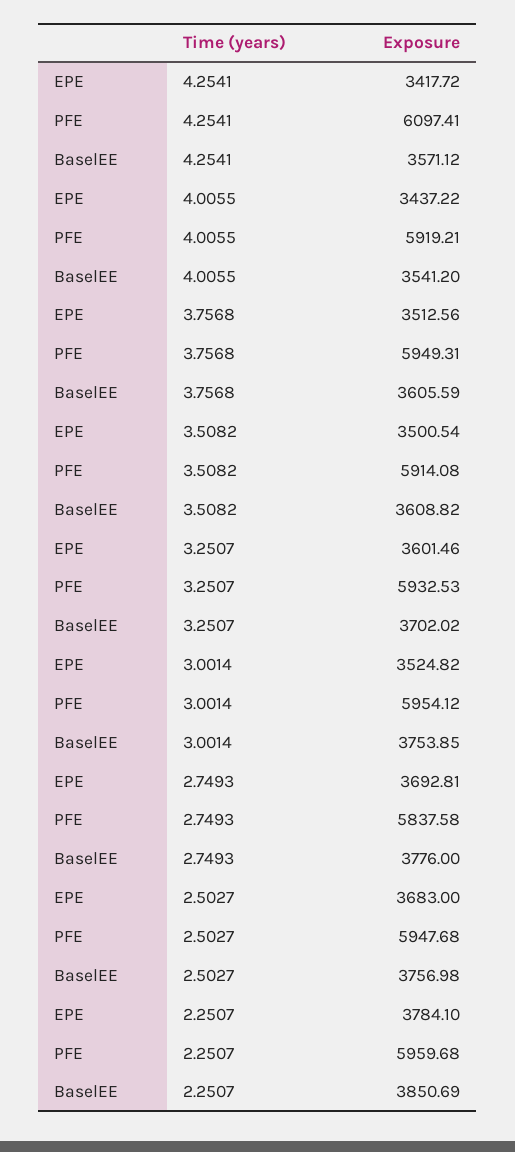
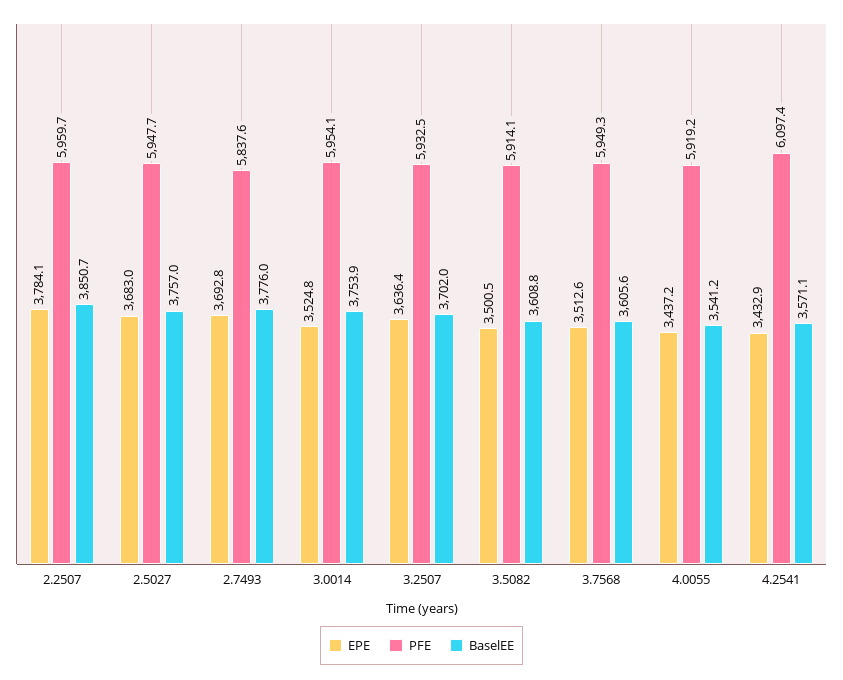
  {
    "EPE": {
-     "4.2541": 3417.72,
+     "4.2541": 3432.9,
      "4.0055": 3437.22,
      "3.7568": 3512.56,
      "3.5082": 3500.54,
-     "3.2507": 3601.46,
+     "3.2507": 3636.4,
      "3.0014": 3524.82,
      "2.7493": 3692.81,
      "2.5027": 3683,
      "2.2507": 3784.1
    },
    "PFE": {
      "4.2541": 6097.41,
      "4.0055": 5919.21,
      "3.7568": 5949.31,
      "3.5082": 5914.08,
      "3.2507": 5932.53,
      "3.0014": 5954.12,
      "2.7493": 5837.58,
      "2.5027": 5947.68,
      "2.2507": 5959.68
    },
    "BaselEE": {
      "4.2541": 3571.12,
      "4.0055": 3541.2,
      "3.7568": 3605.59,
      "3.5082": 3608.82,
      "3.2507": 3702.02,
      "3.0014": 3753.85,
      "2.7493": 3776,
      "2.5027": 3756.98,
      "2.2507": 3850.69
    }
  }

